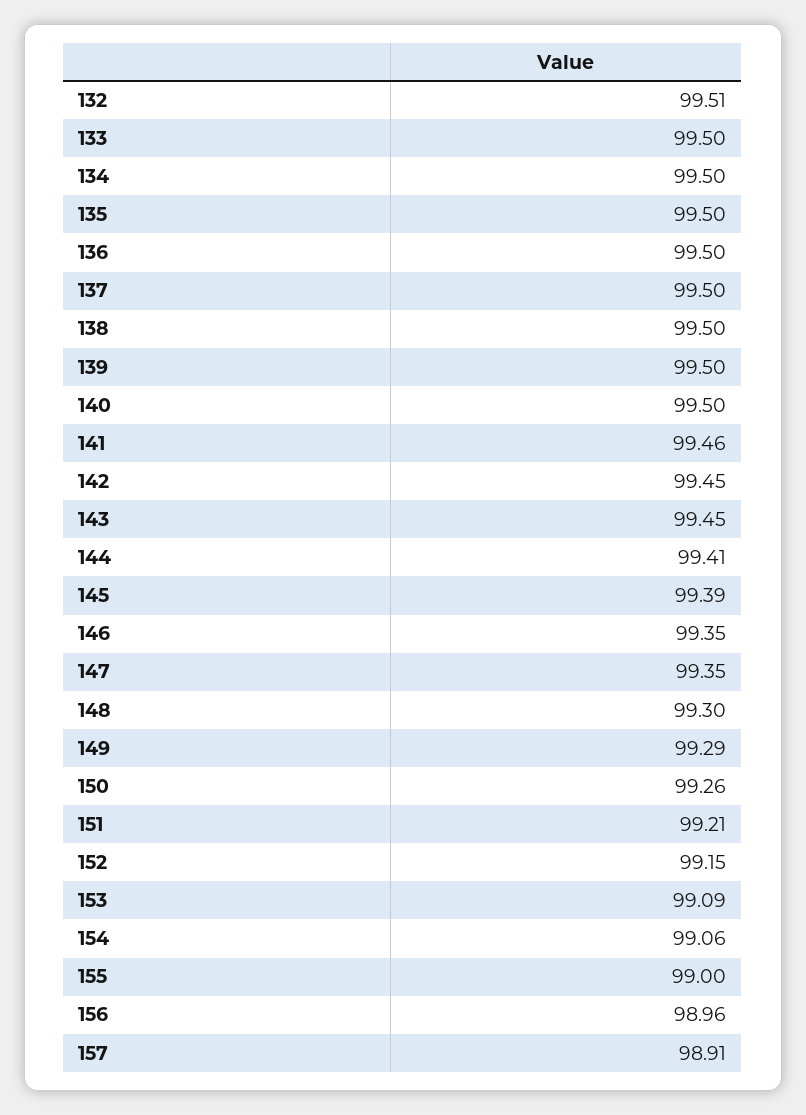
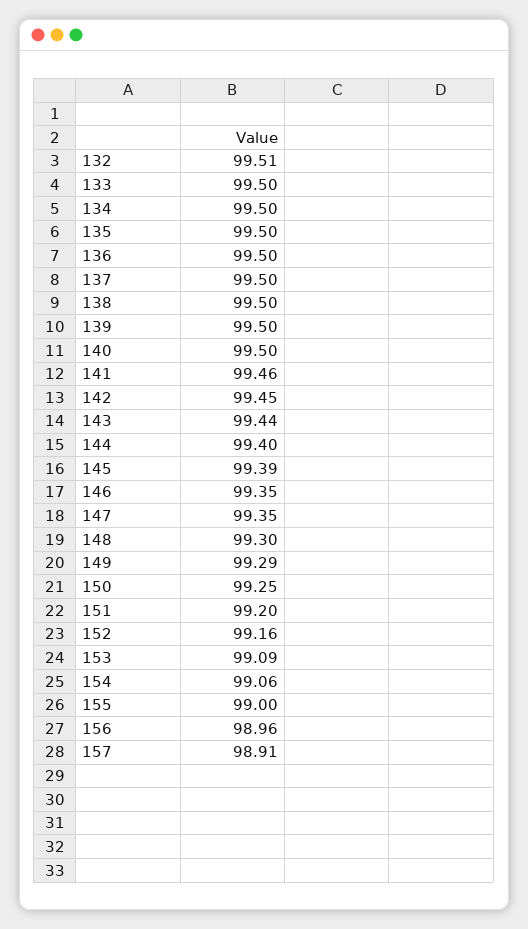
  {
    "132": 99.51,
    "133": 99.5,
    "134": 99.5,
    "135": 99.5,
    "136": 99.5,
    "137": 99.5,
    "138": 99.5,
    "139": 99.5,
    "140": 99.5,
    "141": 99.46,
    "142": 99.45,
-   "143": 99.45,
+   "143": 99.44,
-   "144": 99.41,
+   "144": 99.4,
    "145": 99.39,
    "146": 99.35,
    "147": 99.35,
    "148": 99.3,
    "149": 99.29,
-   "150": 99.26,
+   "150": 99.25,
-   "151": 99.21,
+   "151": 99.2,
-   "152": 99.15,
+   "152": 99.16,
    "153": 99.09,
    "154": 99.06,
    "155": 99,
    "156": 98.96,
    "157": 98.91
  }

